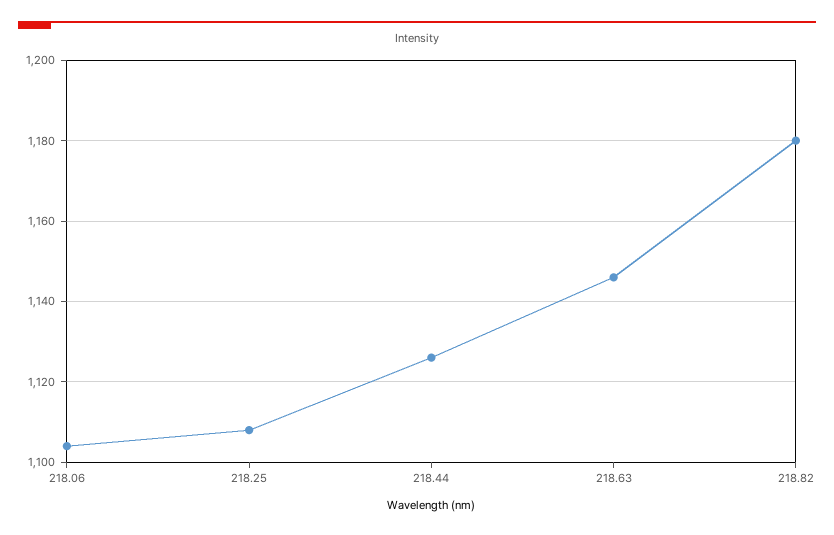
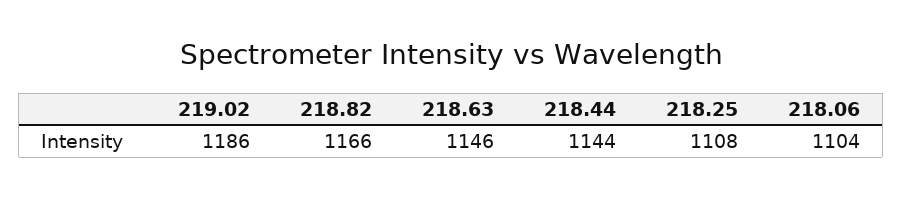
  {
    "218.06": 1104,
    "218.25": 1108,
-   "218.44": 1125,
+   "218.44": 1144,
    "218.63": 1146,
-   "218.82": 1180
+   "218.82": 1166,
+   "219.02": 1186
  }

